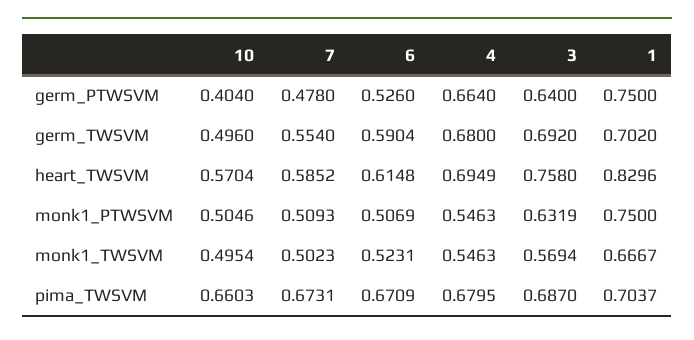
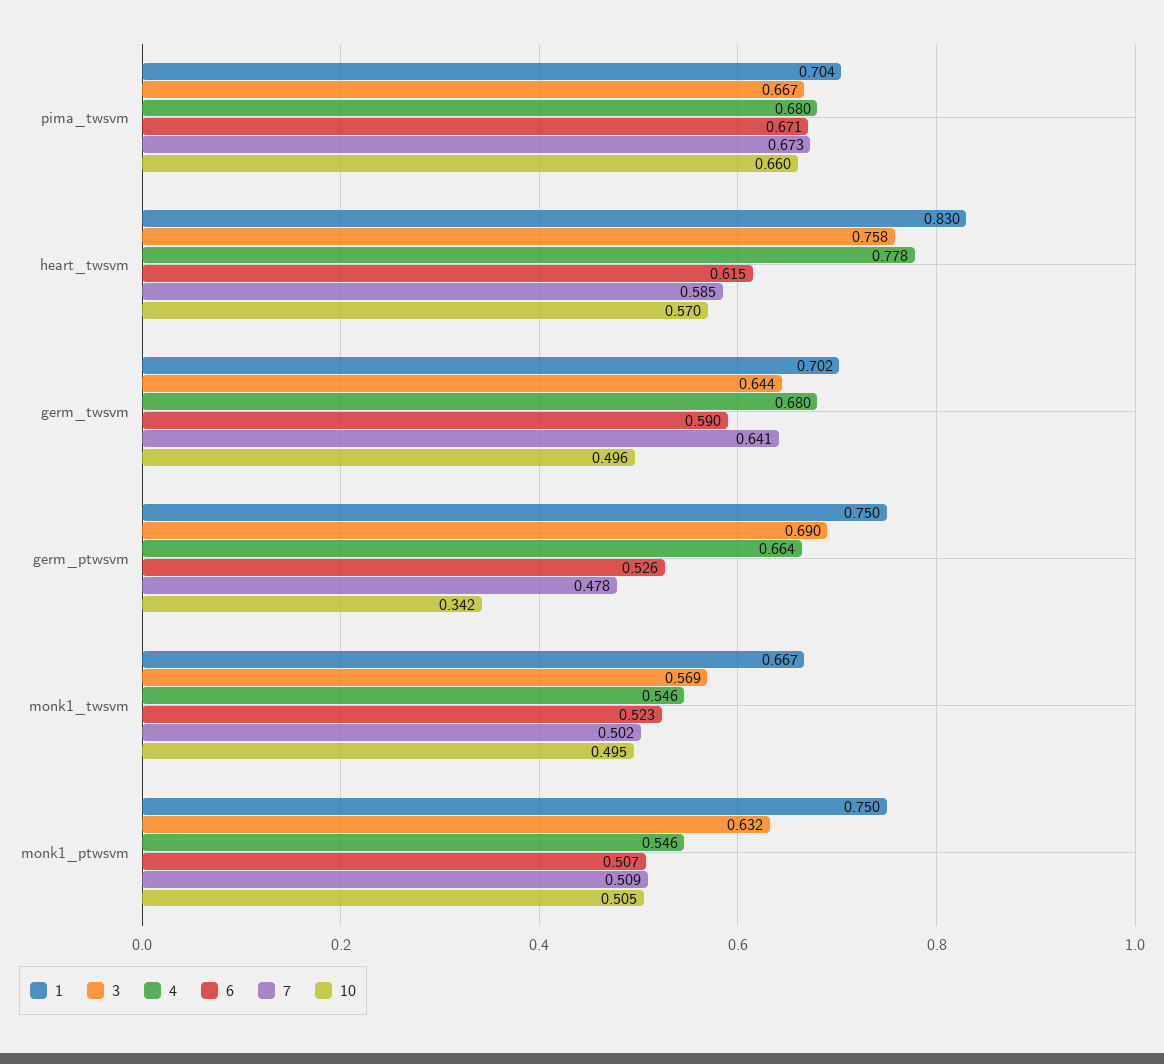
  {
    "10": {
-     "germ_PTWSVM": 0.404,
+     "germ_PTWSVM": 0.342,
      "germ_TWSVM": 0.496,
      "heart_TWSVM": 0.5704,
      "monk1_PTWSVM": 0.5046,
      "monk1_TWSVM": 0.4954,
      "pima_TWSVM": 0.6603
    },
    "7": {
      "germ_PTWSVM": 0.478,
-     "germ_TWSVM": 0.554,
+     "germ_TWSVM": 0.641,
      "heart_TWSVM": 0.5852,
      "monk1_PTWSVM": 0.5093,
      "monk1_TWSVM": 0.5023,
      "pima_TWSVM": 0.6731
    },
    "6": {
      "germ_PTWSVM": 0.526,
      "germ_TWSVM": 0.5904,
      "heart_TWSVM": 0.6148,
      "monk1_PTWSVM": 0.5069,
      "monk1_TWSVM": 0.5231,
      "pima_TWSVM": 0.6709
    },
    "4": {
      "germ_PTWSVM": 0.664,
      "germ_TWSVM": 0.68,
-     "heart_TWSVM": 0.6949,
+     "heart_TWSVM": 0.778,
      "monk1_PTWSVM": 0.5463,
      "monk1_TWSVM": 0.5463,
      "pima_TWSVM": 0.6795
    },
    "3": {
-     "germ_PTWSVM": 0.64,
+     "germ_PTWSVM": 0.69,
-     "germ_TWSVM": 0.692,
+     "germ_TWSVM": 0.644,
      "heart_TWSVM": 0.758,
      "monk1_PTWSVM": 0.6319,
      "monk1_TWSVM": 0.5694,
-     "pima_TWSVM": 0.687
+     "pima_TWSVM": 0.667
    },
    "1": {
      "germ_PTWSVM": 0.75,
      "germ_TWSVM": 0.702,
      "heart_TWSVM": 0.8296,
      "monk1_PTWSVM": 0.75,
      "monk1_TWSVM": 0.6667,
      "pima_TWSVM": 0.7037
    }
  }

